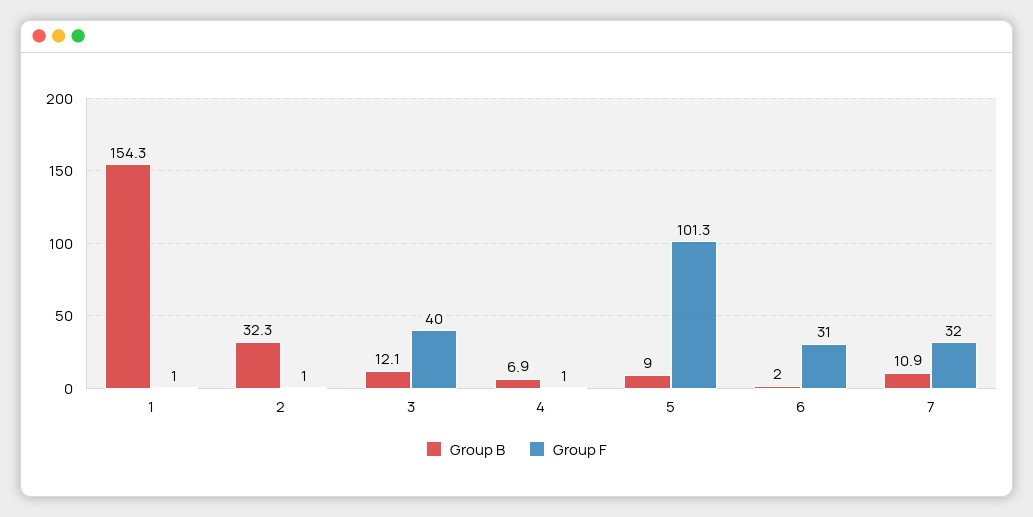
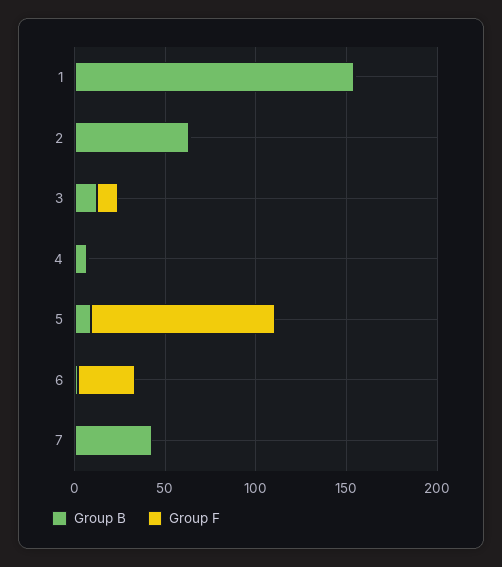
  {
    "Group B": {
      "1": 154.3,
-     "2": 32.3,
+     "2": 60,
      "3": 12.1,
      "4": 6.9,
      "5": 9,
      "6": 2,
-     "7": 10.9
+     "7": 40
    },
    "Group F": {
      "1": 1,
      "2": 1,
-     "3": 40,
+     "3": 10,
      "4": 1,
      "5": 101.3,
      "6": 31,
-     "7": 32
+     "7": 0
    }
  }

